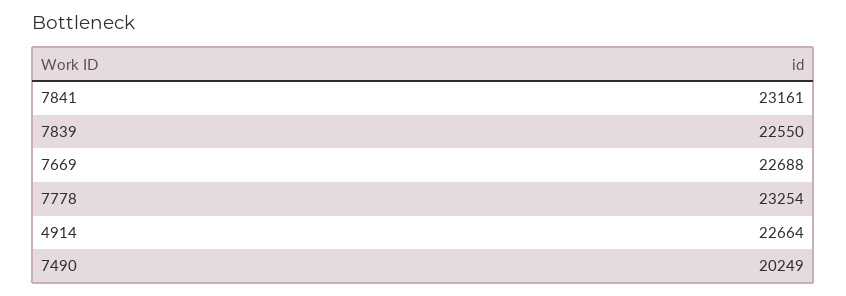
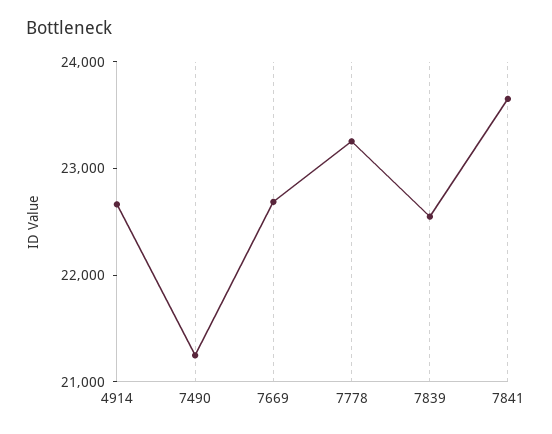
  {
-   "7841": 23161,
+   "7841": 23600,
    "7839": 22550,
    "7669": 22688,
    "7778": 23254,
    "4914": 22664,
-   "7490": 20249
+   "7490": 21200
  }

